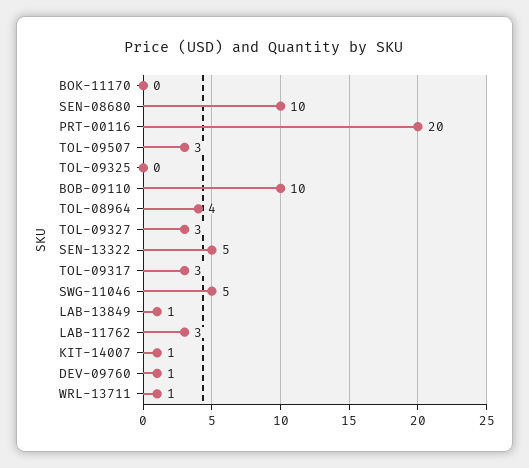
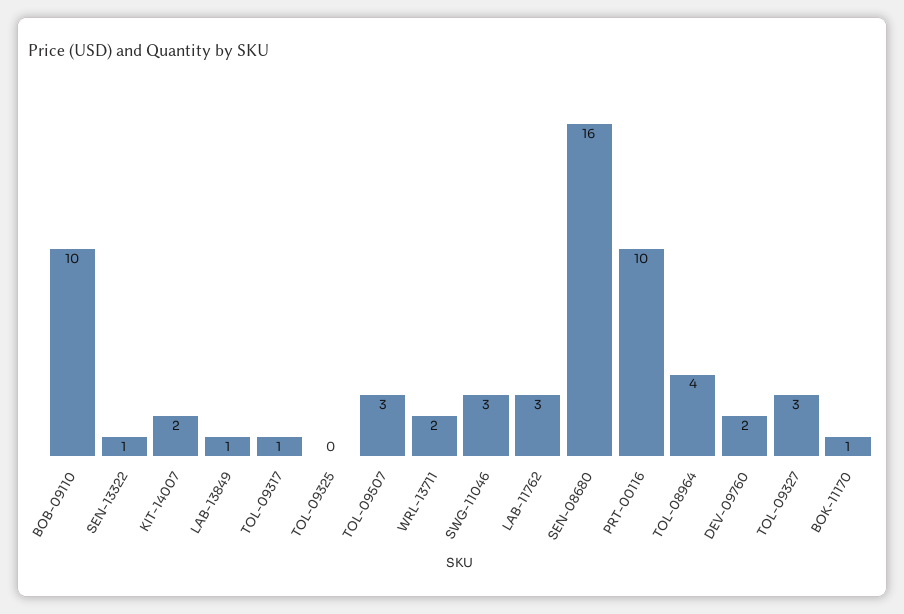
  {
-   "BOK-11170": 0,
+   "BOK-11170": 1,
-   "SEN-08680": 10,
+   "SEN-08680": 16,
-   "PRT-00116": 20,
+   "PRT-00116": 10,
    "TOL-09507": 3,
    "TOL-09325": 0,
    "BOB-09110": 10,
    "TOL-08964": 4,
    "TOL-09327": 3,
-   "SEN-13322": 5,
+   "SEN-13322": 1,
-   "TOL-09317": 3,
+   "TOL-09317": 1,
-   "SWG-11046": 5,
+   "SWG-11046": 3,
    "LAB-13849": 1,
    "LAB-11762": 3,
-   "KIT-14007": 1,
+   "KIT-14007": 2,
-   "DEV-09760": 1,
+   "DEV-09760": 2,
-   "WRL-13711": 1
+   "WRL-13711": 2
  }

